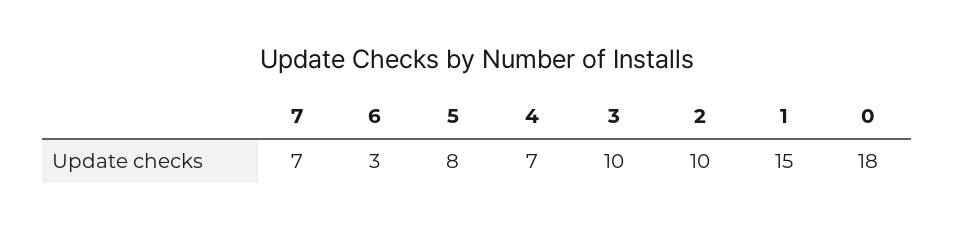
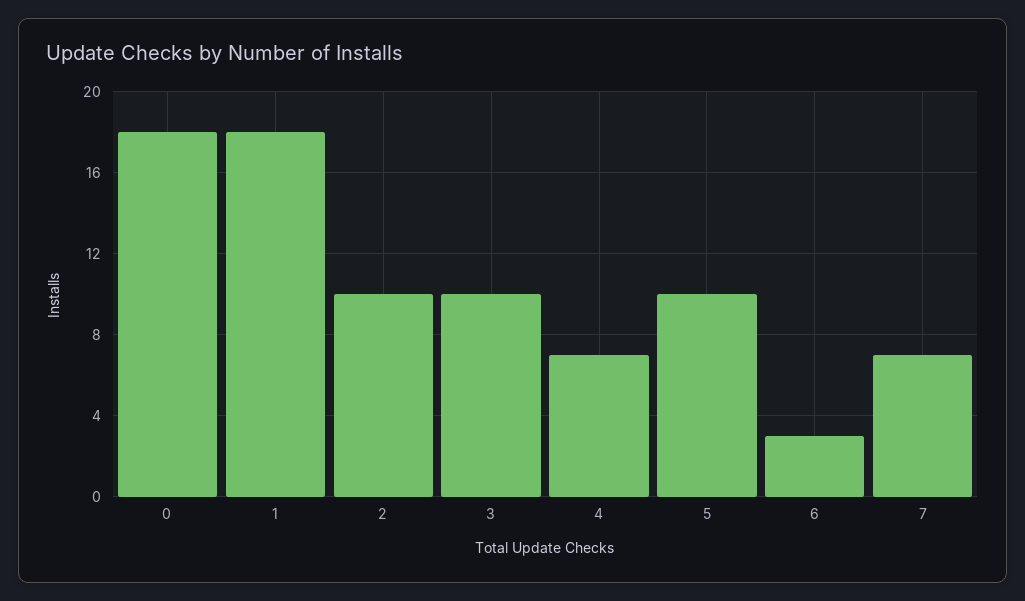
  {
    "7": 7,
    "6": 3,
-   "5": 8,
+   "5": 10,
    "4": 7,
    "3": 10,
    "2": 10,
-   "1": 15,
+   "1": 18,
    "0": 18
  }

